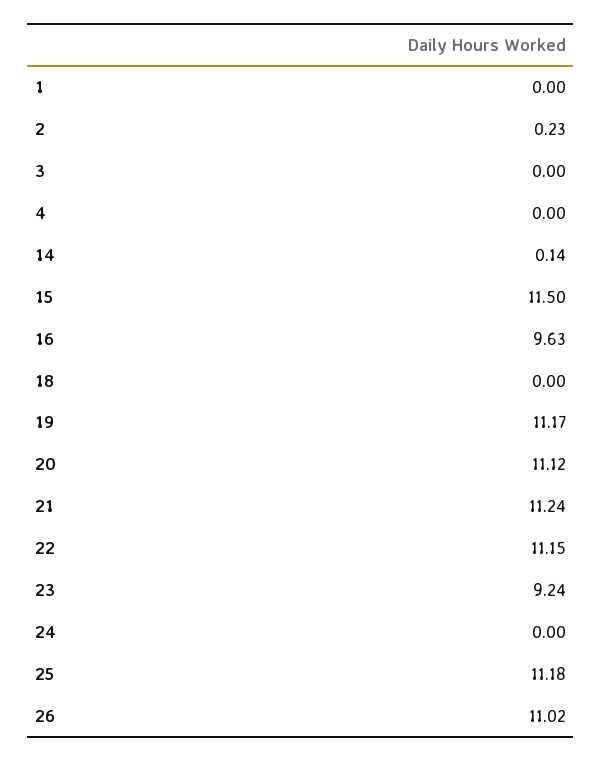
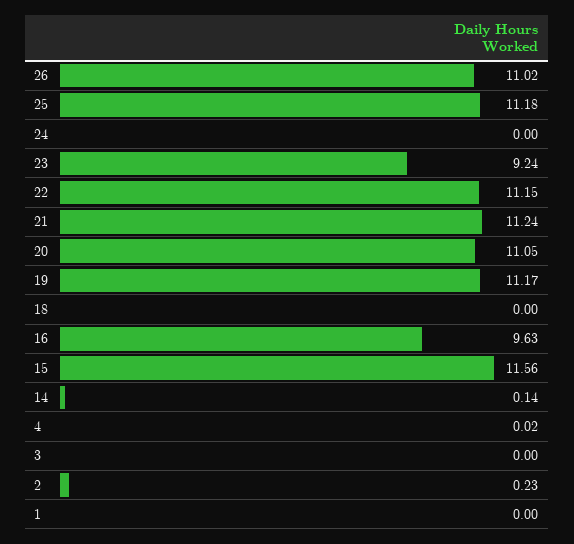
  {
    "1": 0,
    "2": 0.23,
    "3": 0,
-   "4": 0,
+   "4": 0.02,
    "14": 0.14,
-   "15": 11.5,
+   "15": 11.56,
    "16": 9.63,
    "18": 0,
    "19": 11.17,
-   "20": 11.12,
+   "20": 11.05,
    "21": 11.24,
    "22": 11.15,
    "23": 9.24,
    "24": 0,
    "25": 11.18,
    "26": 11.02
  }

